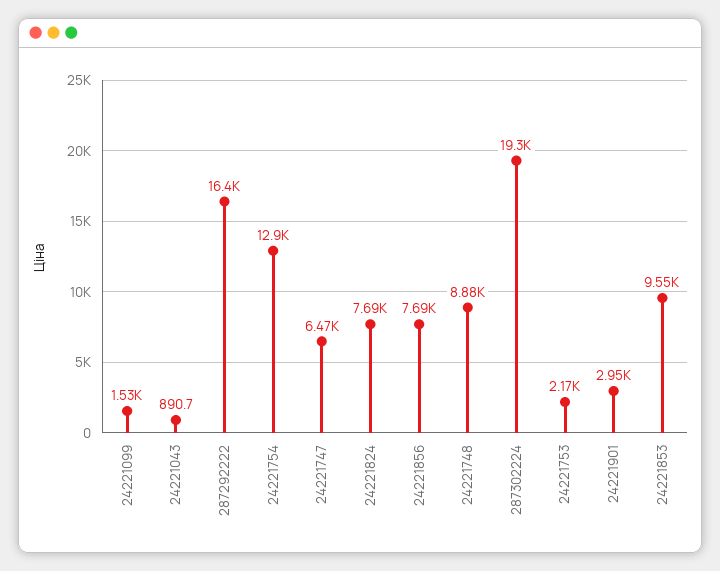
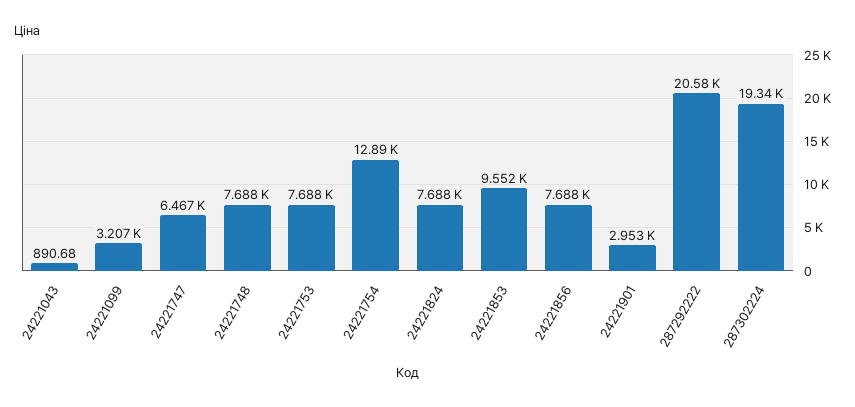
  {
-   "24221099": 1530,
+   "24221099": 3207,
    "24221043": 890.68,
-   "287292222": 16400,
+   "287292222": 20580,
    "24221754": 12890,
    "24221747": 6467,
    "24221824": 7688,
    "24221856": 7688,
-   "24221748": 8880,
+   "24221748": 7688,
    "287302224": 19340,
-   "24221753": 2170,
+   "24221753": 7688,
    "24221901": 2953,
    "24221853": 9552
  }

